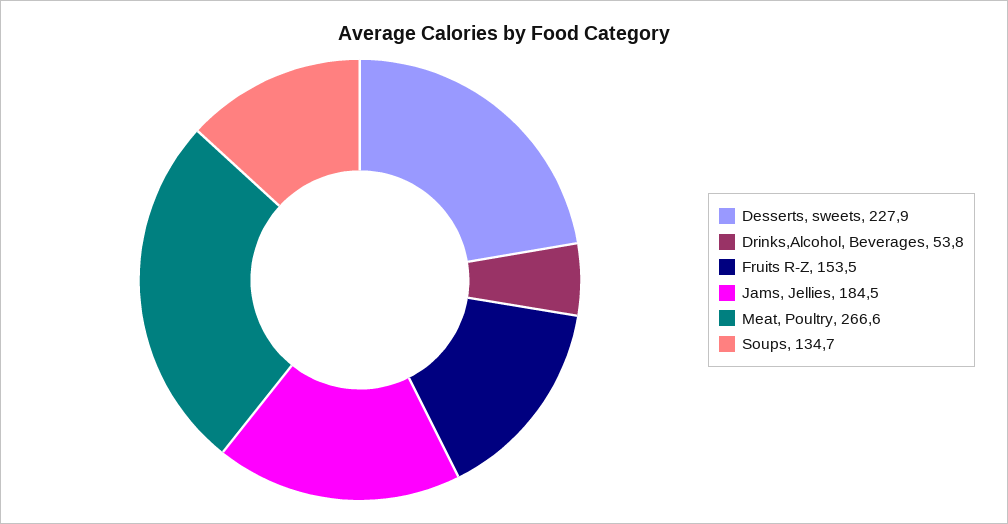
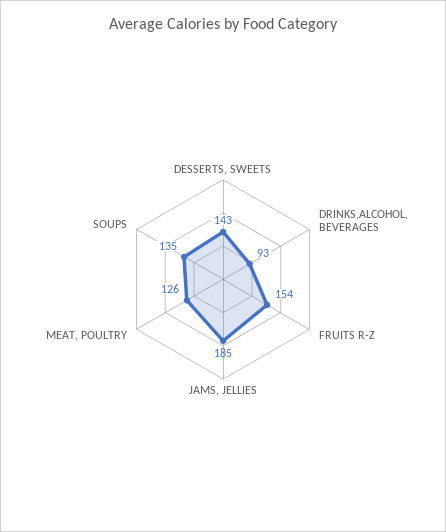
  {
-   "Desserts, sweets": 227.9,
+   "Desserts, sweets": 143,
-   "Drinks,Alcohol, Beverages": 53.8,
+   "Drinks,Alcohol, Beverages": 93,
    "Fruits R-Z": 153.5,
    "Jams, Jellies": 184.5,
-   "Meat, Poultry": 266.6,
+   "Meat, Poultry": 126,
    "Soups": 134.7
  }

